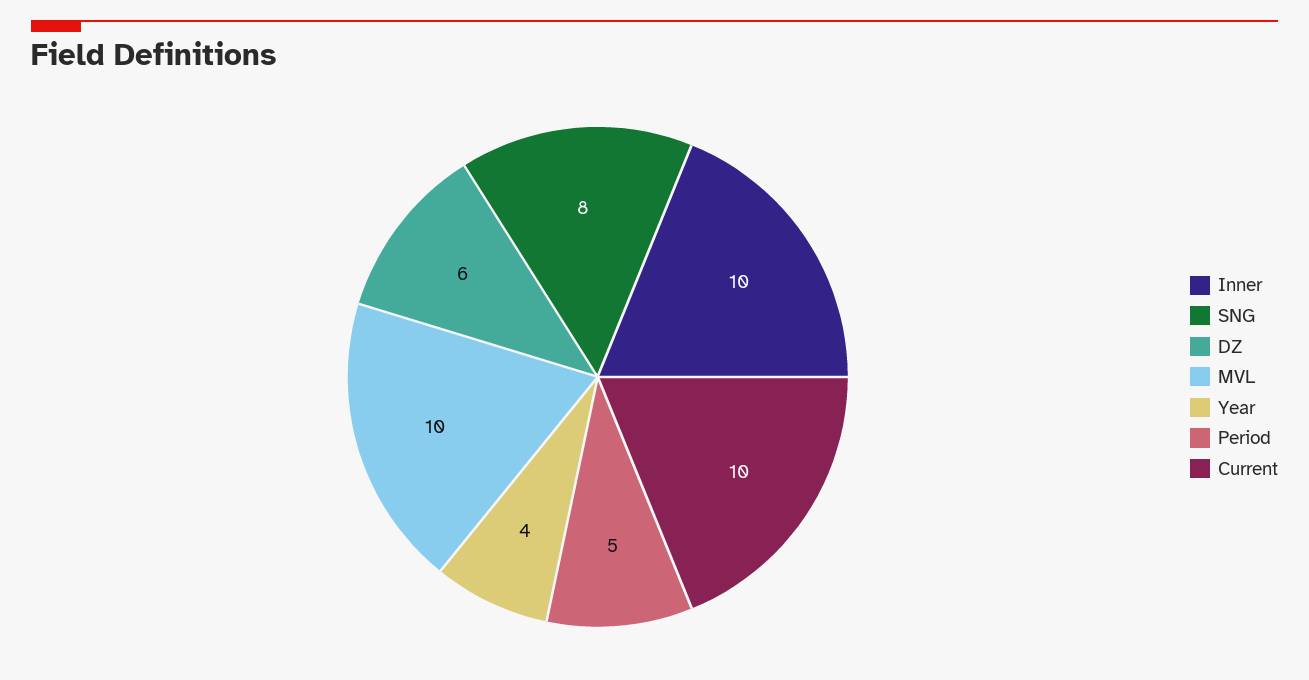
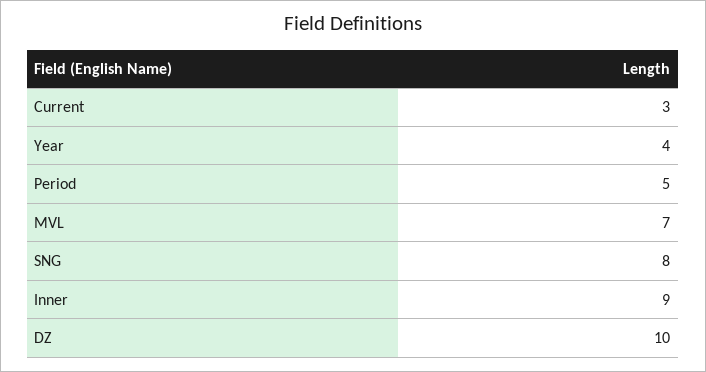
  {
-   "Inner": 10,
+   "Inner": 9,
    "SNG": 8,
-   "DZ": 6,
+   "DZ": 10,
-   "MVL": 10,
+   "MVL": 7,
    "Year": 4,
    "Period": 5,
-   "Current": 10
+   "Current": 3
  }

